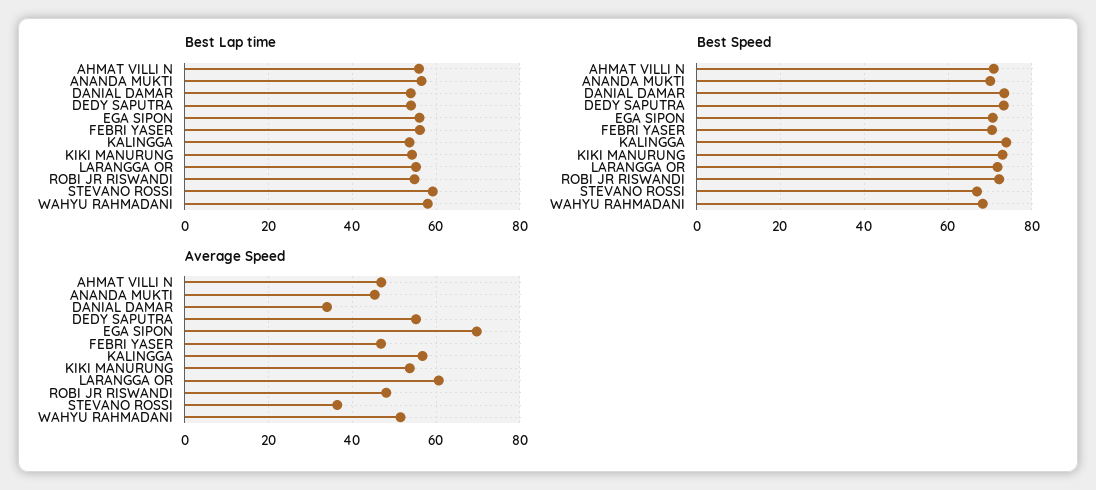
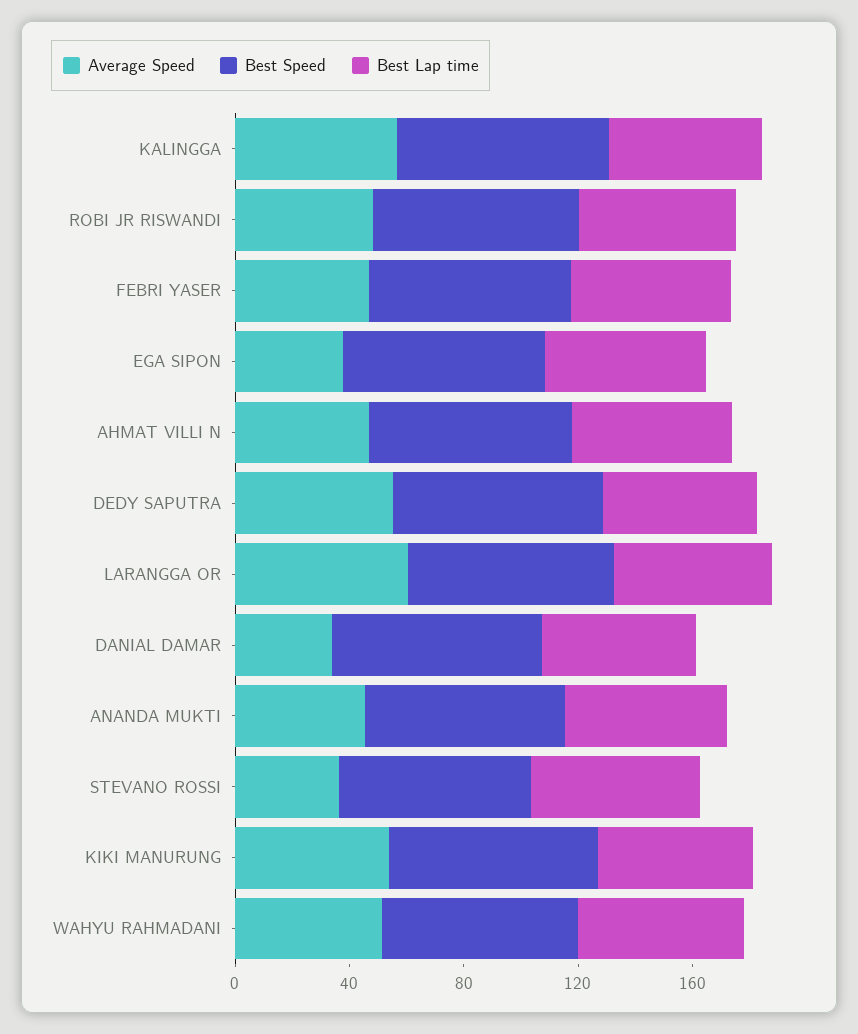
  {
    "Best Lap time": {
      "AHMAT VILLI N": 56,
      "ANANDA MUKTI": 56,
      "DANIAL DAMAR": 54,
      "DEDY SAPUTRA": 54,
      "EGA SIPON": 56,
      "FEBRI YASER": 56,
      "KALINGGA": 54,
      "KIKI MANURUNG": 54,
      "LARANGGA OR": 56,
      "ROBI JR RISWANDI": 54,
      "STEVANO ROSSI": 60,
      "WAHYU RAHMADANI": 58
    },
    "Best Speed": {
      "AHMAT VILLI N": 70,
      "ANANDA MUKTI": 70,
      "DANIAL DAMAR": 74,
      "DEDY SAPUTRA": 74,
      "EGA SIPON": 70,
      "FEBRI YASER": 70,
      "KALINGGA": 74,
      "KIKI MANURUNG": 74,
      "LARANGGA OR": 72,
      "ROBI JR RISWANDI": 72,
      "STEVANO ROSSI": 66,
      "WAHYU RAHMADANI": 68
    },
    "Average Speed": {
      "AHMAT VILLI N": 46,
      "ANANDA MUKTI": 46,
      "DANIAL DAMAR": 34,
      "DEDY SAPUTRA": 56,
-     "EGA SIPON": 70,
+     "EGA SIPON": 40,
      "FEBRI YASER": 46,
      "KALINGGA": 56,
      "KIKI MANURUNG": 54,
      "LARANGGA OR": 60,
      "ROBI JR RISWANDI": 48,
      "STEVANO ROSSI": 36,
      "WAHYU RAHMADANI": 52
    }
  }

